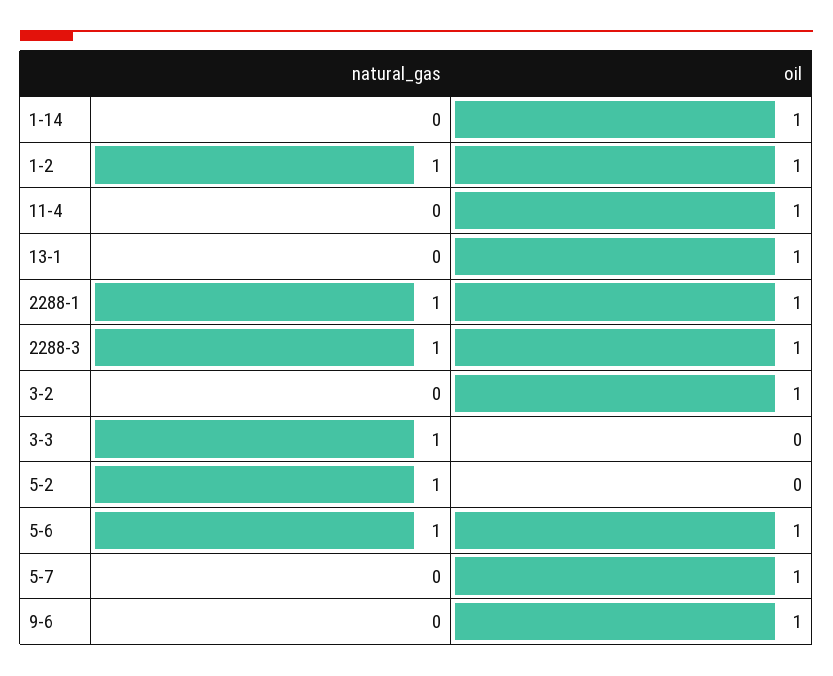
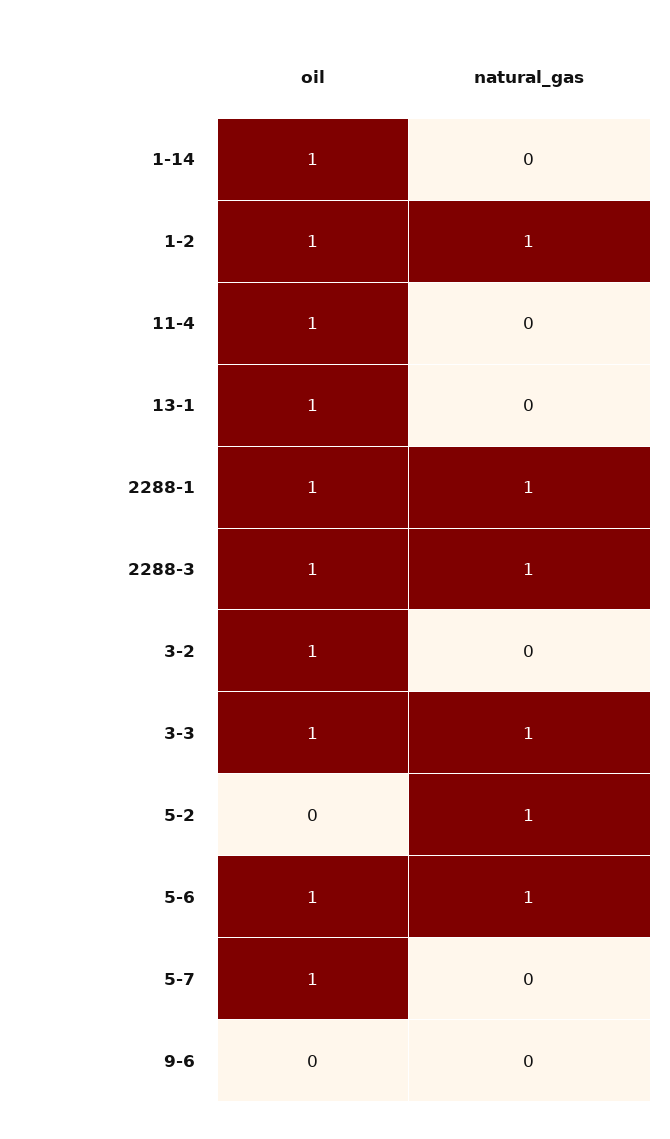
  {
    "natural_gas": {
      "1-14": 0,
      "1-2": 1,
      "11-4": 0,
      "13-1": 0,
      "2288-1": 1,
      "2288-3": 1,
      "3-2": 0,
      "3-3": 1,
      "5-2": 1,
      "5-6": 1,
      "5-7": 0,
      "9-6": 0
    },
    "oil": {
      "1-14": 1,
      "1-2": 1,
      "11-4": 1,
      "13-1": 1,
      "2288-1": 1,
      "2288-3": 1,
      "3-2": 1,
-     "3-3": 0,
+     "3-3": 1,
      "5-2": 0,
      "5-6": 1,
      "5-7": 1,
-     "9-6": 1
+     "9-6": 0
    }
  }

